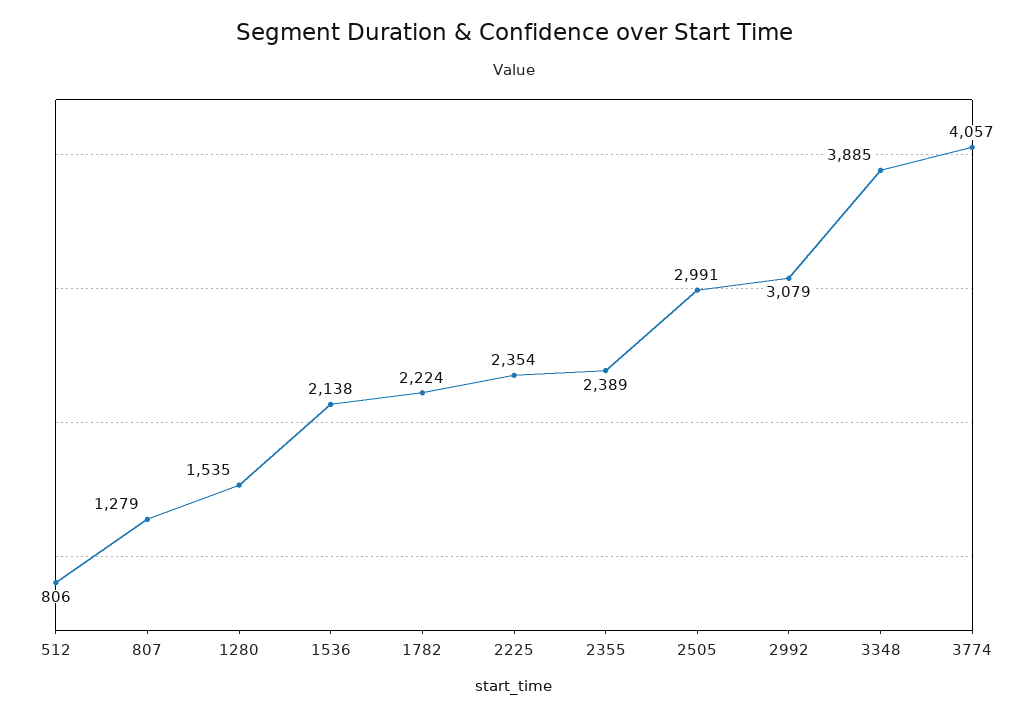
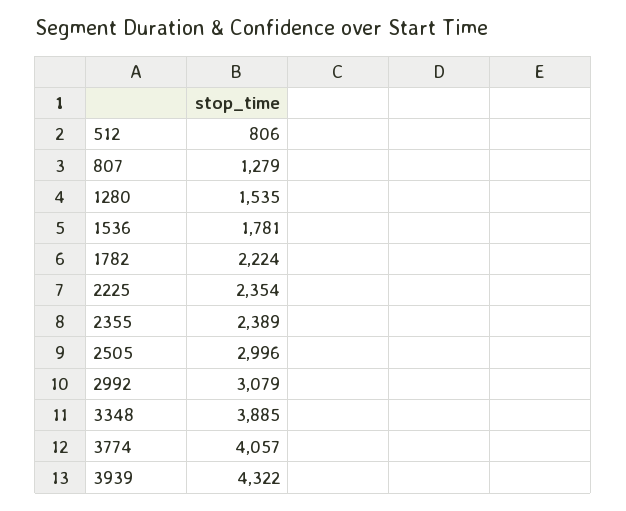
  {
    "512": 806,
    "807": 1279,
    "1280": 1535,
-   "1536": 2138,
+   "1536": 1781,
    "1782": 2224,
    "2225": 2354,
    "2355": 2389,
-   "2505": 2991,
+   "2505": 2996,
    "2992": 3079,
    "3348": 3885,
-   "3774": 4057
+   "3774": 4057,
+   "3939": 4322
  }

